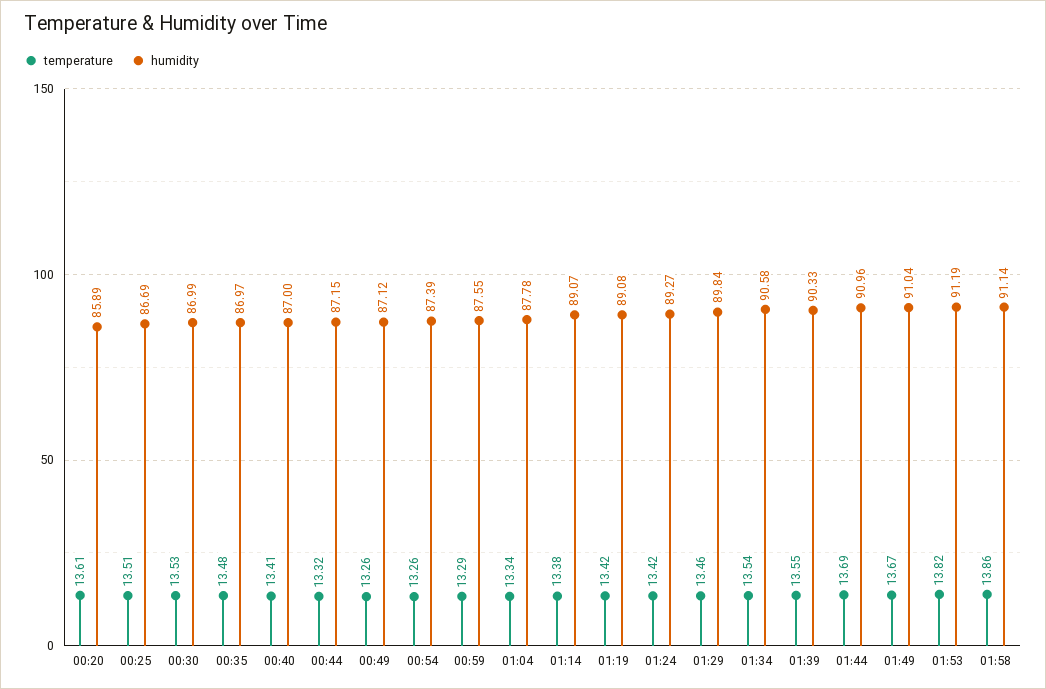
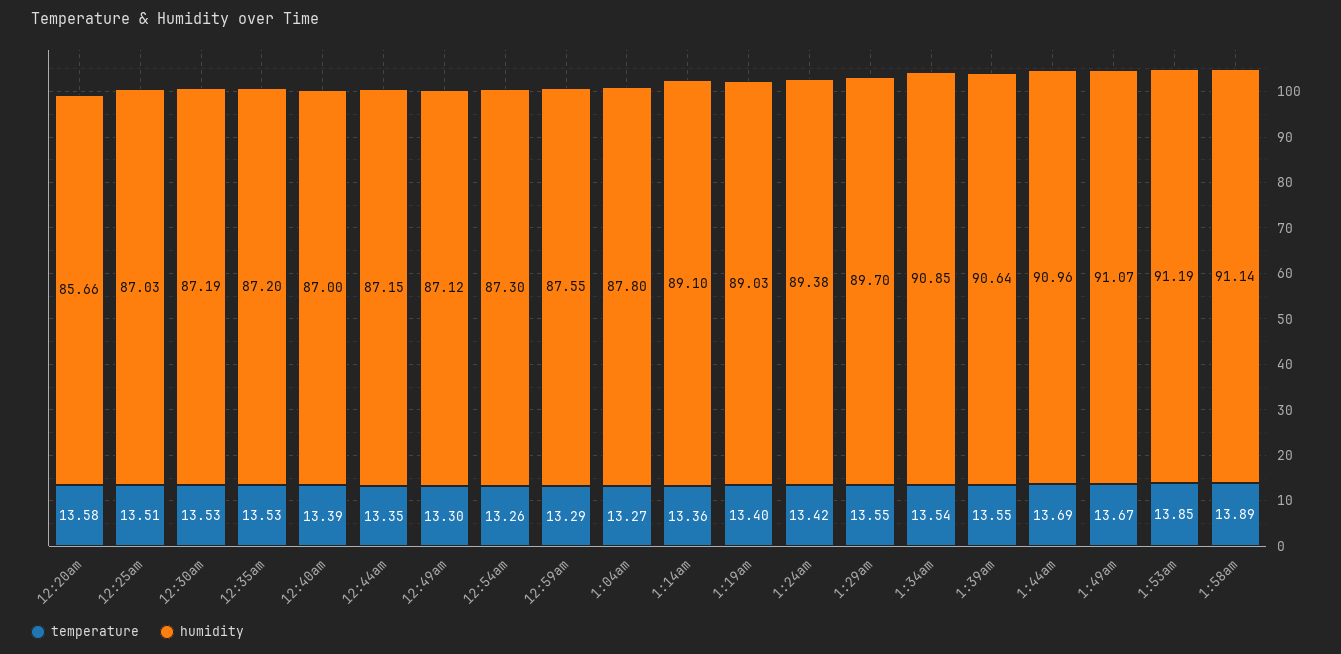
  {
    "temperature": {
-     "00:20": 13.61,
+     "00:20": 13.58,
      "00:25": 13.51,
      "00:30": 13.53,
-     "00:35": 13.48,
+     "00:35": 13.53,
-     "00:40": 13.41,
+     "00:40": 13.39,
-     "00:44": 13.32,
+     "00:44": 13.35,
-     "00:49": 13.26,
+     "00:49": 13.3,
      "00:54": 13.26,
      "00:59": 13.29,
-     "01:04": 13.34,
+     "01:04": 13.27,
-     "01:14": 13.38,
+     "01:14": 13.36,
-     "01:19": 13.42,
+     "01:19": 13.4,
      "01:24": 13.42,
-     "01:29": 13.46,
+     "01:29": 13.55,
      "01:34": 13.54,
      "01:39": 13.55,
      "01:44": 13.69,
      "01:49": 13.67,
-     "01:53": 13.82,
+     "01:53": 13.85,
-     "01:58": 13.86
+     "01:58": 13.89
    },
    "humidity": {
-     "00:20": 85.89,
+     "00:20": 85.66,
-     "00:25": 86.69,
+     "00:25": 87.03,
-     "00:30": 86.99,
+     "00:30": 87.19,
-     "00:35": 86.97,
+     "00:35": 87.2,
      "00:40": 87,
      "00:44": 87.15,
      "00:49": 87.12,
-     "00:54": 87.39,
+     "00:54": 87.3,
      "00:59": 87.55,
-     "01:04": 87.78,
+     "01:04": 87.8,
-     "01:14": 89.07,
+     "01:14": 89.1,
-     "01:19": 89.08,
+     "01:19": 89.03,
-     "01:24": 89.27,
+     "01:24": 89.38,
-     "01:29": 89.84,
+     "01:29": 89.7,
-     "01:34": 90.58,
+     "01:34": 90.85,
-     "01:39": 90.33,
+     "01:39": 90.64,
      "01:44": 90.96,
-     "01:49": 91.04,
+     "01:49": 91.07,
      "01:53": 91.19,
      "01:58": 91.14
    }
  }

